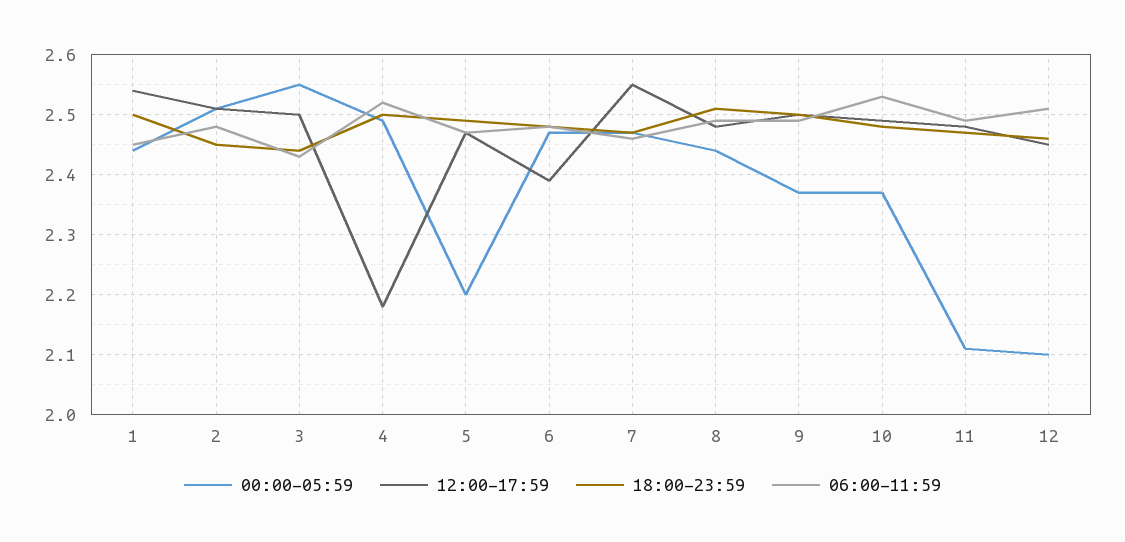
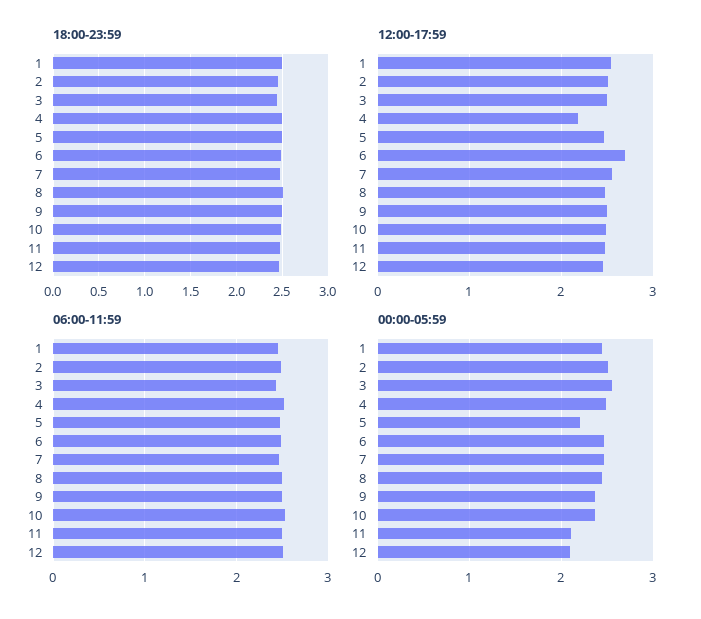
  {
    "00:00-05:59": {
      "1": 2.44,
      "2": 2.51,
      "3": 2.55,
      "4": 2.49,
      "5": 2.2,
      "6": 2.47,
      "7": 2.47,
      "8": 2.44,
      "9": 2.37,
      "10": 2.37,
      "11": 2.11,
      "12": 2.1
    },
    "12:00-17:59": {
      "1": 2.54,
      "2": 2.51,
      "3": 2.5,
      "4": 2.18,
      "5": 2.47,
-     "6": 2.39,
+     "6": 2.7,
      "7": 2.55,
      "8": 2.48,
      "9": 2.5,
      "10": 2.49,
      "11": 2.48,
      "12": 2.45
    },
    "18:00-23:59": {
      "1": 2.5,
      "2": 2.45,
      "3": 2.44,
      "4": 2.5,
      "5": 2.49,
      "6": 2.48,
      "7": 2.47,
      "8": 2.51,
      "9": 2.5,
      "10": 2.48,
      "11": 2.47,
      "12": 2.46
    },
    "06:00-11:59": {
      "1": 2.45,
      "2": 2.48,
      "3": 2.43,
      "4": 2.52,
      "5": 2.47,
      "6": 2.48,
      "7": 2.46,
      "8": 2.49,
      "9": 2.49,
      "10": 2.53,
      "11": 2.49,
      "12": 2.51
    }
  }

